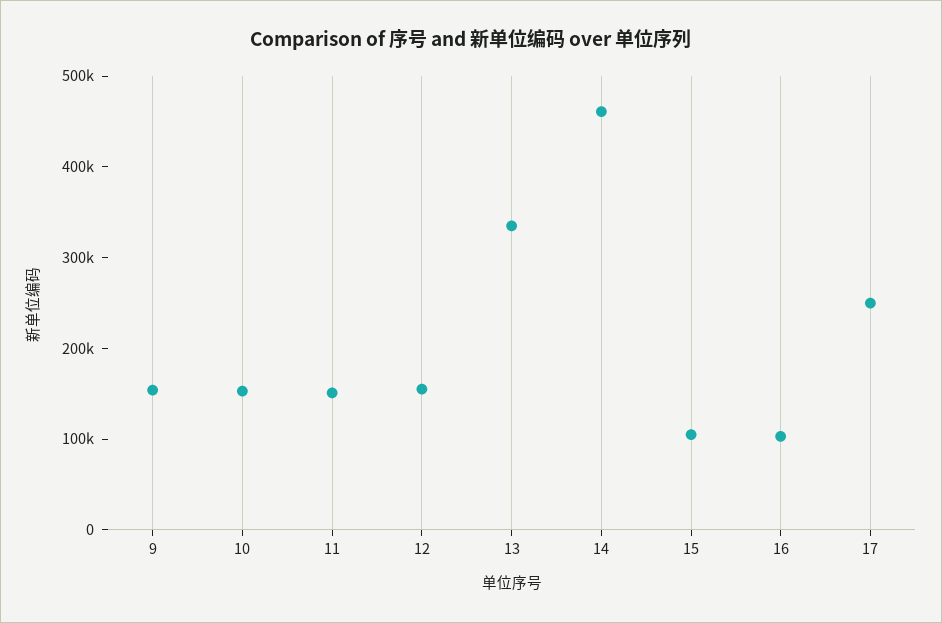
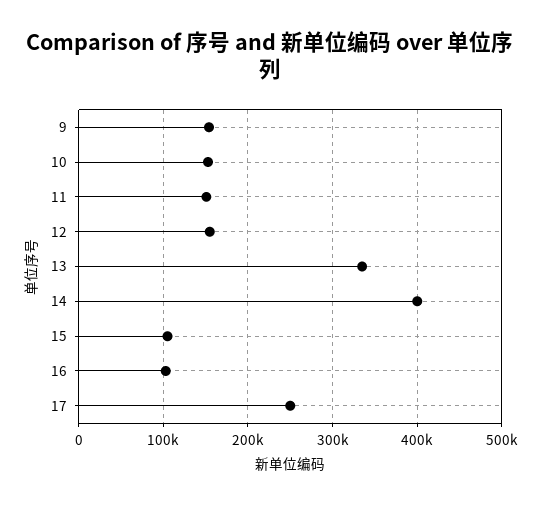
  {
    "9": 150000,
    "10": 150000,
    "11": 150000,
    "12": 160000,
    "13": 340000,
-   "14": 460000,
+   "14": 400000,
    "15": 110000,
    "16": 100000,
    "17": 250000
  }

